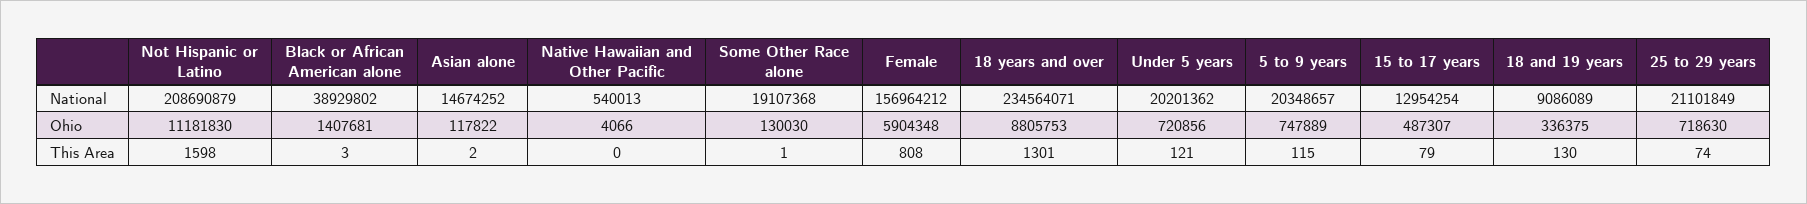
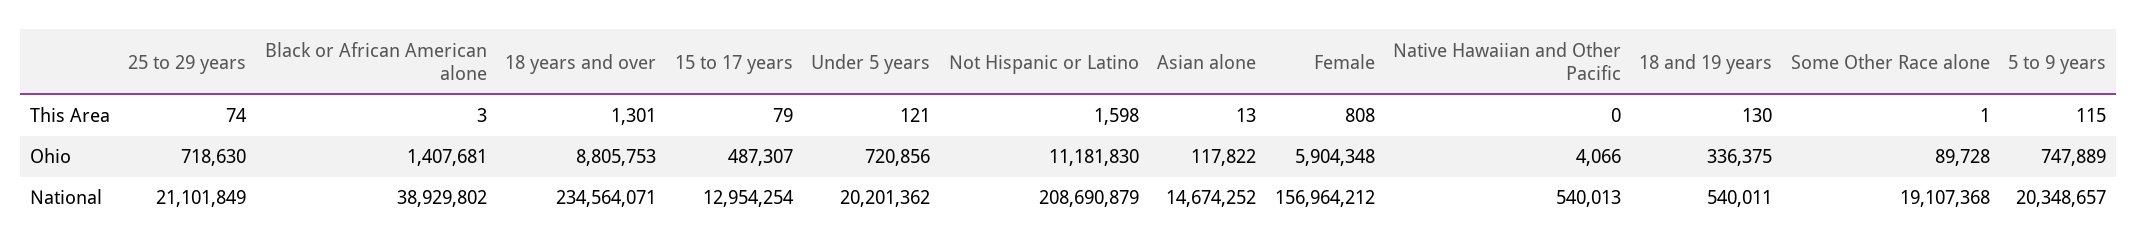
  {
    "Not Hispanic or Latino": {
      "National": 208690879,
      "Ohio": 11181830,
      "This Area": 1598
    },
    "Black or African American alone": {
      "National": 38929802,
      "Ohio": 1407681,
      "This Area": 3
    },
    "Asian alone": {
      "National": 14674252,
      "Ohio": 117822,
-     "This Area": 2
+     "This Area": 13
    },
    "Native Hawaiian and Other Pacific": {
      "National": 540013,
      "Ohio": 4066,
      "This Area": 0
    },
    "Some Other Race alone": {
      "National": 19107368,
-     "Ohio": 130030,
+     "Ohio": 89728,
      "This Area": 1
    },
    "Female": {
      "National": 156964212,
      "Ohio": 5904348,
      "This Area": 808
    },
    "18 years and over": {
      "National": 234564071,
      "Ohio": 8805753,
      "This Area": 1301
    },
    "Under 5 years": {
      "National": 20201362,
      "Ohio": 720856,
      "This Area": 121
    },
    "5 to 9 years": {
      "National": 20348657,
      "Ohio": 747889,
      "This Area": 115
    },
    "15 to 17 years": {
      "National": 12954254,
      "Ohio": 487307,
      "This Area": 79
    },
    "18 and 19 years": {
-     "National": 9086089,
+     "National": 540011,
      "Ohio": 336375,
      "This Area": 130
    },
    "25 to 29 years": {
      "National": 21101849,
      "Ohio": 718630,
      "This Area": 74
    }
  }

